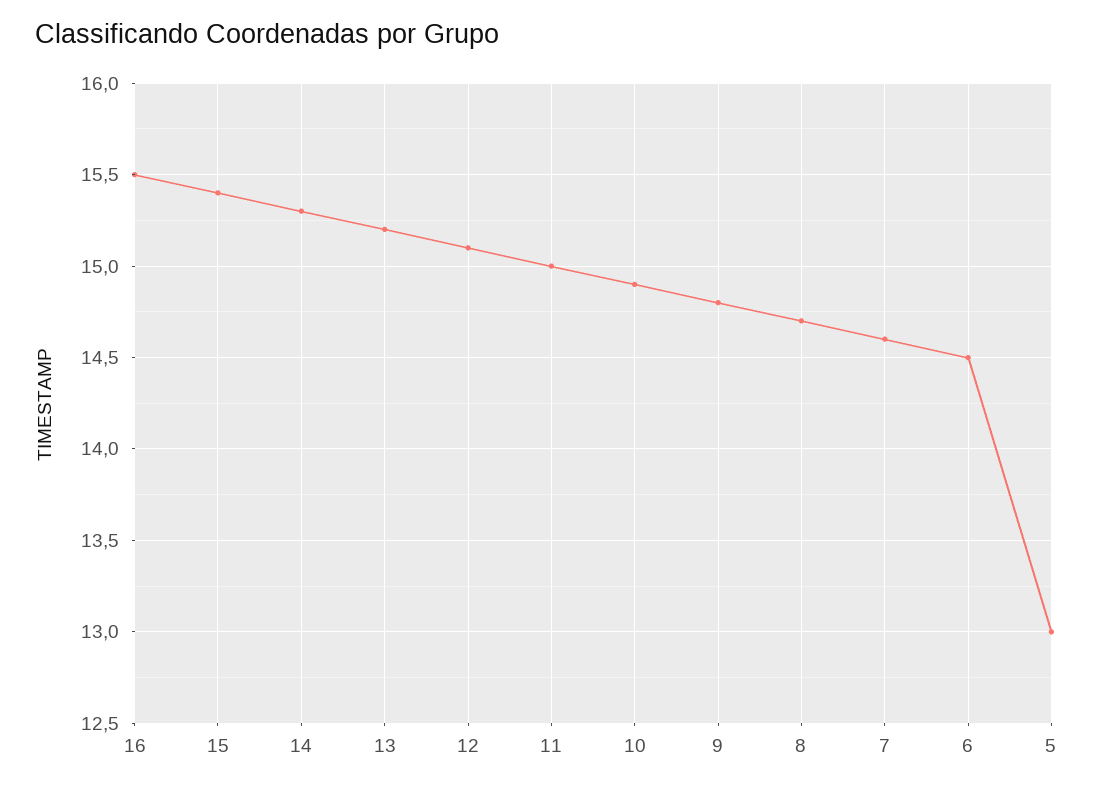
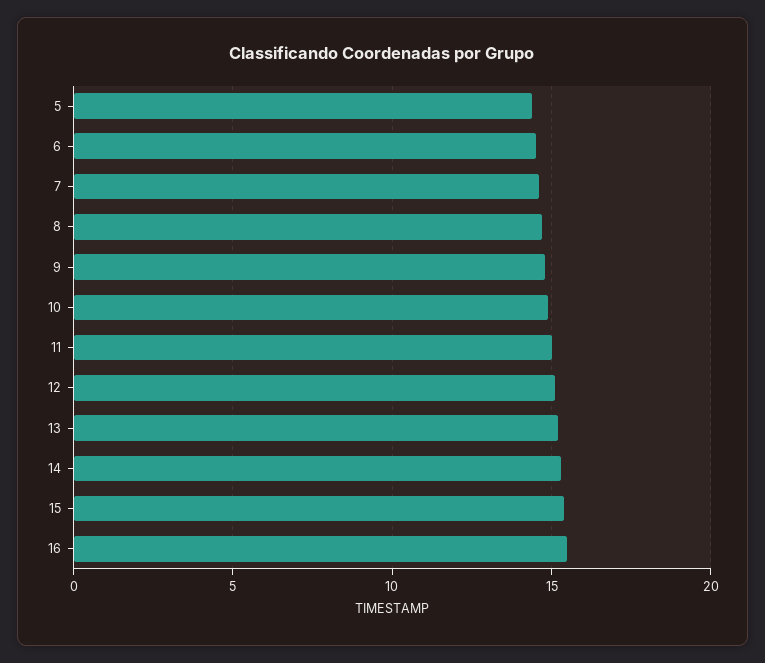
  {
    "16": 15.5,
    "15": 15.4,
    "14": 15.3,
    "13": 15.2,
    "12": 15.1,
    "11": 15,
    "10": 14.9,
    "9": 14.8,
    "8": 14.7,
    "7": 14.6,
    "6": 14.5,
-   "5": 13
+   "5": 14.5
  }

